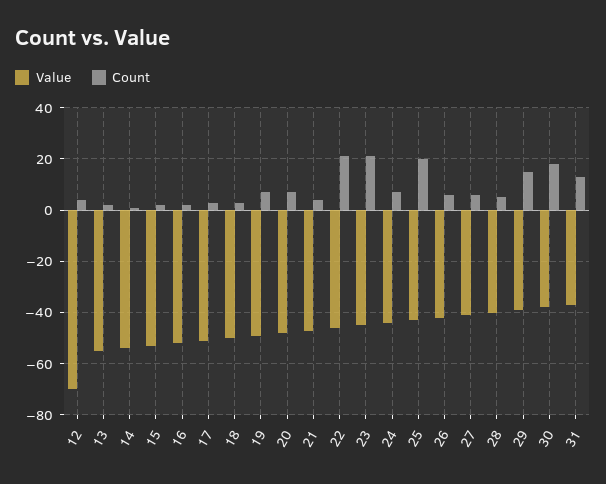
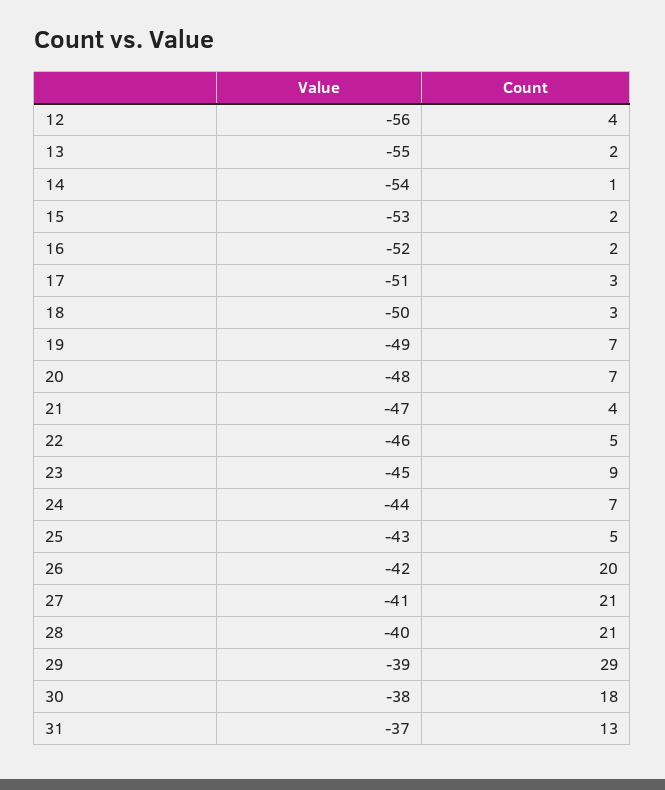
  {
    "Value": {
-     "12": -70,
+     "12": -56,
      "13": -55,
      "14": -54,
      "15": -53,
      "16": -52,
      "17": -51,
      "18": -50,
      "19": -49,
      "20": -48,
      "21": -47,
      "22": -46,
      "23": -45,
      "24": -44,
      "25": -43,
      "26": -42,
      "27": -41,
      "28": -40,
      "29": -39,
      "30": -38,
      "31": -37
    },
    "Count": {
      "12": 4,
      "13": 2,
      "14": 1,
      "15": 2,
      "16": 2,
      "17": 3,
      "18": 3,
      "19": 7,
      "20": 7,
      "21": 4,
-     "22": 20,
+     "22": 5,
-     "23": 20,
+     "23": 9,
      "24": 7,
-     "25": 20,
+     "25": 5,
-     "26": 5,
+     "26": 20,
-     "27": 5,
+     "27": 21,
-     "28": 5,
+     "28": 21,
-     "29": 15,
+     "29": 29,
      "30": 18,
      "31": 13
    }
  }

